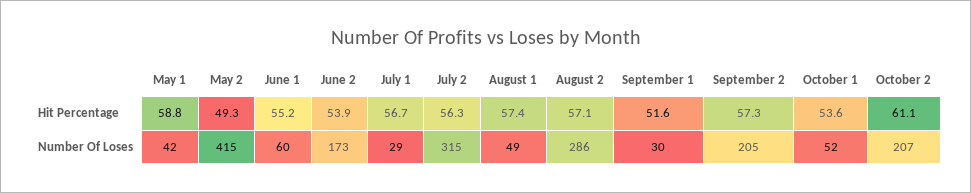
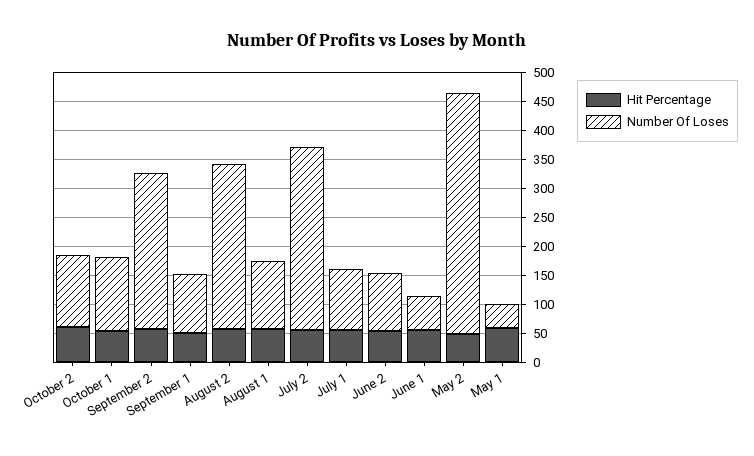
  {
    "Hit Percentage": {
      "May 1": 58.8,
      "May 2": 49.3,
      "June 1": 55.2,
      "June 2": 53.9,
      "July 1": 56.7,
      "July 2": 56.3,
      "August 1": 57.4,
      "August 2": 57.1,
      "September 1": 51.6,
      "September 2": 57.3,
      "October 1": 53.6,
      "October 2": 61.1
    },
    "Number Of Loses": {
      "May 1": 42,
      "May 2": 415,
      "June 1": 60,
-     "June 2": 173,
+     "June 2": 100,
-     "July 1": 29,
+     "July 1": 100,
      "July 2": 315,
-     "August 1": 49,
+     "August 1": 125,
      "August 2": 286,
-     "September 1": 30,
+     "September 1": 100,
-     "September 2": 205,
+     "September 2": 275,
-     "October 1": 52,
+     "October 1": 125,
-     "October 2": 207
+     "October 2": 125
    }
  }

